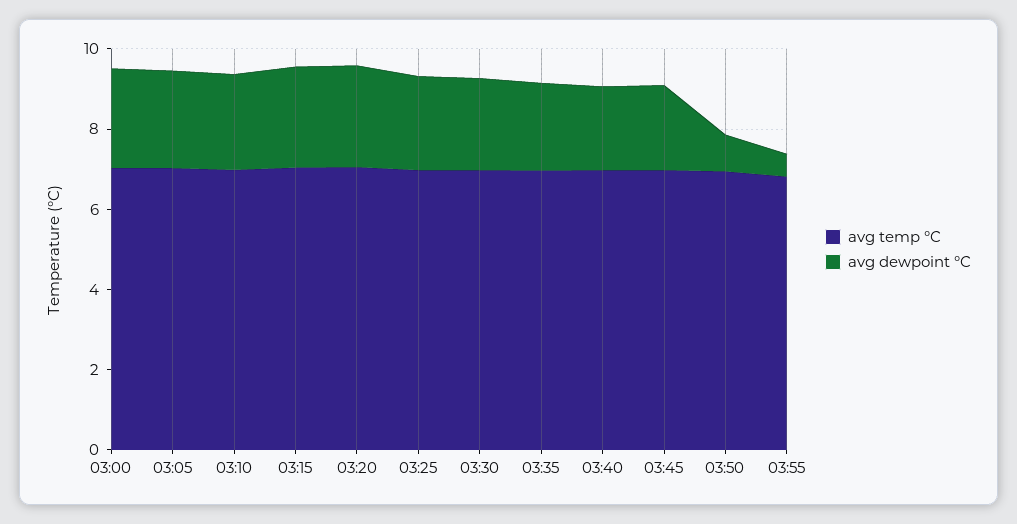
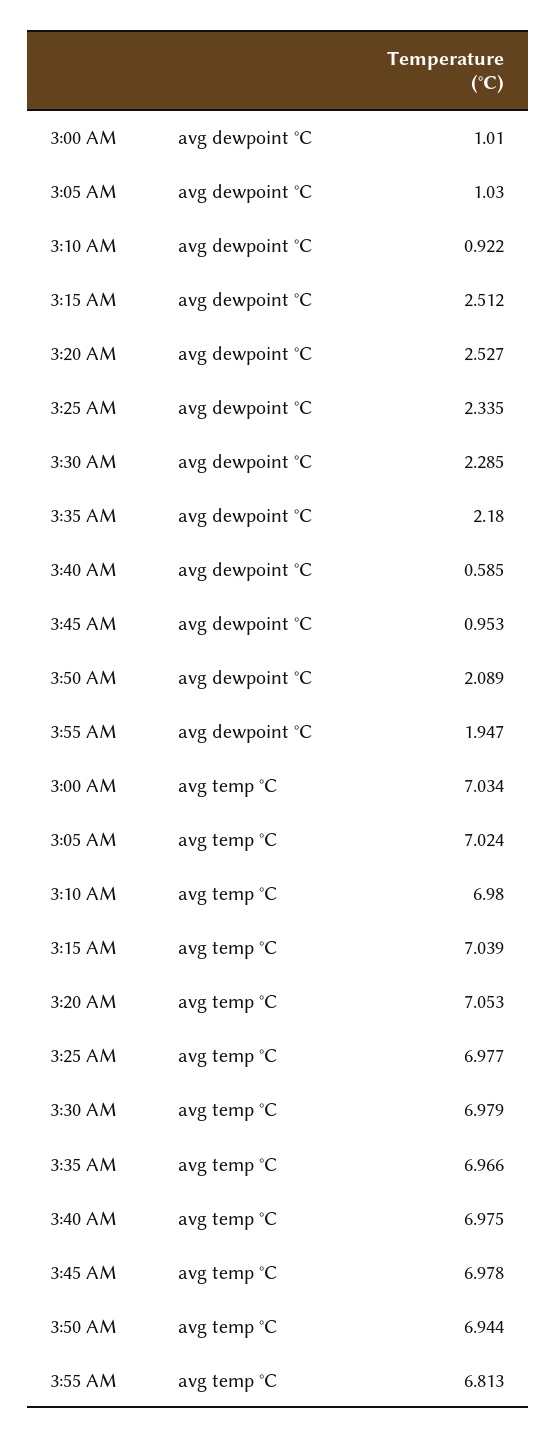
  {
    "avg temp °C": {
      "03:00": 7.034,
      "03:05": 7.024,
      "03:10": 6.98,
      "03:15": 7.039,
      "03:20": 7.053,
      "03:25": 6.977,
      "03:30": 6.979,
      "03:35": 6.966,
      "03:40": 6.975,
      "03:45": 6.978,
      "03:50": 6.944,
      "03:55": 6.813
    },
    "avg dewpoint °C": {
-     "03:00": 2.5,
+     "03:00": 1.01,
-     "03:05": 2.5,
+     "03:05": 1.03,
-     "03:10": 2.5,
+     "03:10": 0.922,
      "03:15": 2.512,
      "03:20": 2.527,
      "03:25": 2.335,
      "03:30": 2.285,
      "03:35": 2.18,
-     "03:40": 2,
+     "03:40": 0.585,
-     "03:45": 2,
+     "03:45": 0.953,
-     "03:50": 1,
+     "03:50": 2.089,
-     "03:55": 0.5
+     "03:55": 1.947
    }
  }

